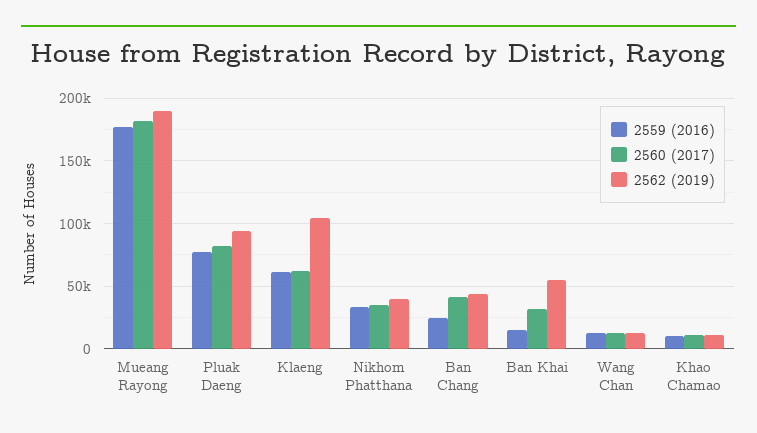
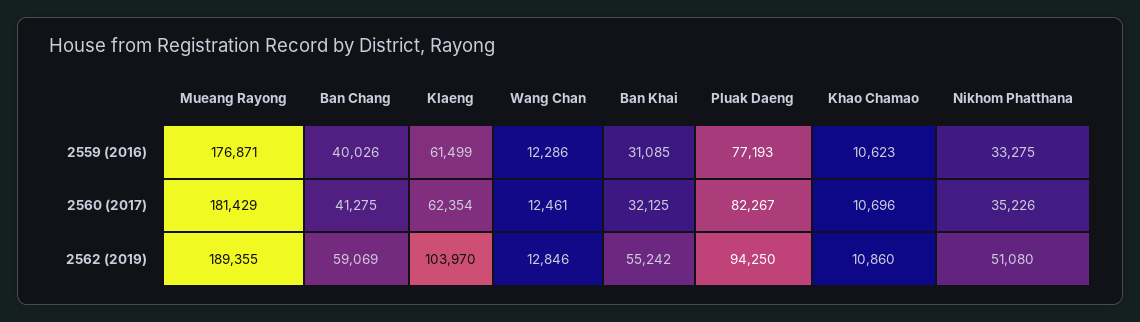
  {
    "2559 (2016)": {
      "Mueang Rayong": 176871,
      "Pluak Daeng": 77193,
      "Klaeng": 61499,
      "Nikhom Phatthana": 33275,
-     "Ban Chang": 25000,
+     "Ban Chang": 40026,
-     "Ban Khai": 15000,
+     "Ban Khai": 31085,
      "Wang Chan": 12286,
      "Khao Chamao": 10623
    },
    "2560 (2017)": {
      "Mueang Rayong": 181429,
      "Pluak Daeng": 82267,
      "Klaeng": 62354,
      "Nikhom Phatthana": 35226,
      "Ban Chang": 41275,
      "Ban Khai": 32125,
      "Wang Chan": 12461,
      "Khao Chamao": 10696
    },
    "2562 (2019)": {
      "Mueang Rayong": 189355,
      "Pluak Daeng": 94250,
      "Klaeng": 103970,
-     "Nikhom Phatthana": 40000,
+     "Nikhom Phatthana": 51080,
-     "Ban Chang": 45000,
+     "Ban Chang": 59069,
      "Ban Khai": 55242,
      "Wang Chan": 12846,
      "Khao Chamao": 10860
    }
  }

